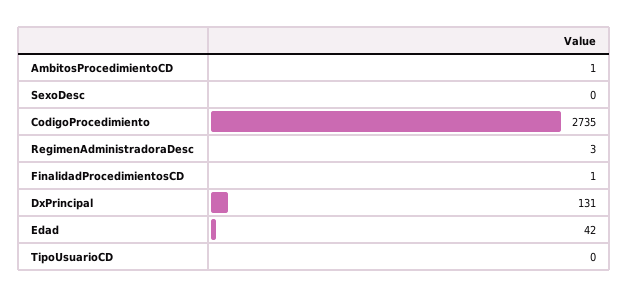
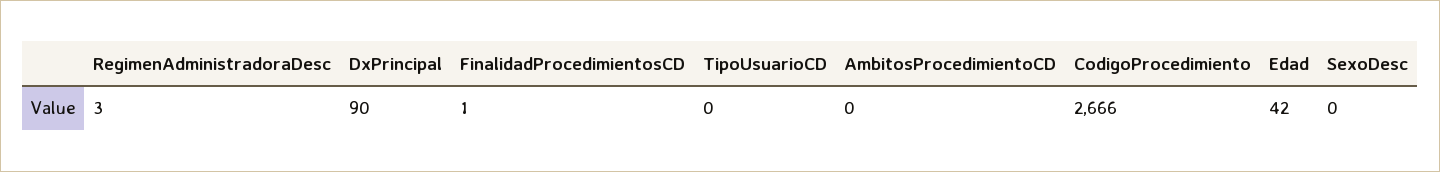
  {
-   "AmbitosProcedimientoCD": 1,
+   "AmbitosProcedimientoCD": 0,
    "SexoDesc": 0,
-   "CodigoProcedimiento": 2735,
+   "CodigoProcedimiento": 2666,
    "RegimenAdministradoraDesc": 3,
    "FinalidadProcedimientosCD": 1,
-   "DxPrincipal": 131,
+   "DxPrincipal": 90,
    "Edad": 42,
    "TipoUsuarioCD": 0
  }

